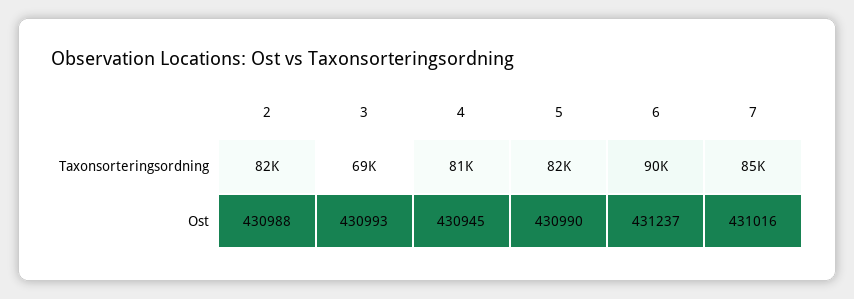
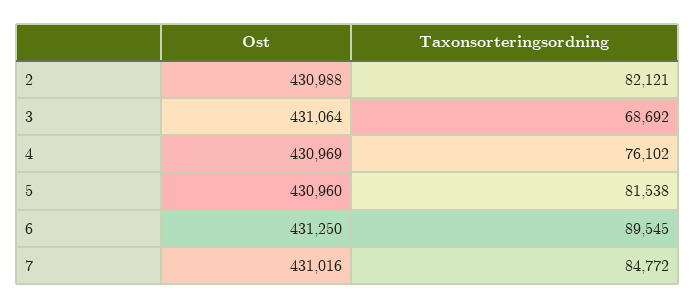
  {
    "2": {
      "Taxonsorteringsordning": 82121,
      "Ost": 430988
    },
    "3": {
      "Taxonsorteringsordning": 68692,
-     "Ost": 430993
+     "Ost": 431064
    },
    "4": {
-     "Taxonsorteringsordning": 81000,
+     "Taxonsorteringsordning": 76102,
-     "Ost": 430945
+     "Ost": 430969
    },
    "5": {
      "Taxonsorteringsordning": 81538,
-     "Ost": 430990
+     "Ost": 430960
    },
    "6": {
      "Taxonsorteringsordning": 89545,
-     "Ost": 431237
+     "Ost": 431250
    },
    "7": {
      "Taxonsorteringsordning": 84772,
      "Ost": 431016
    }
  }

